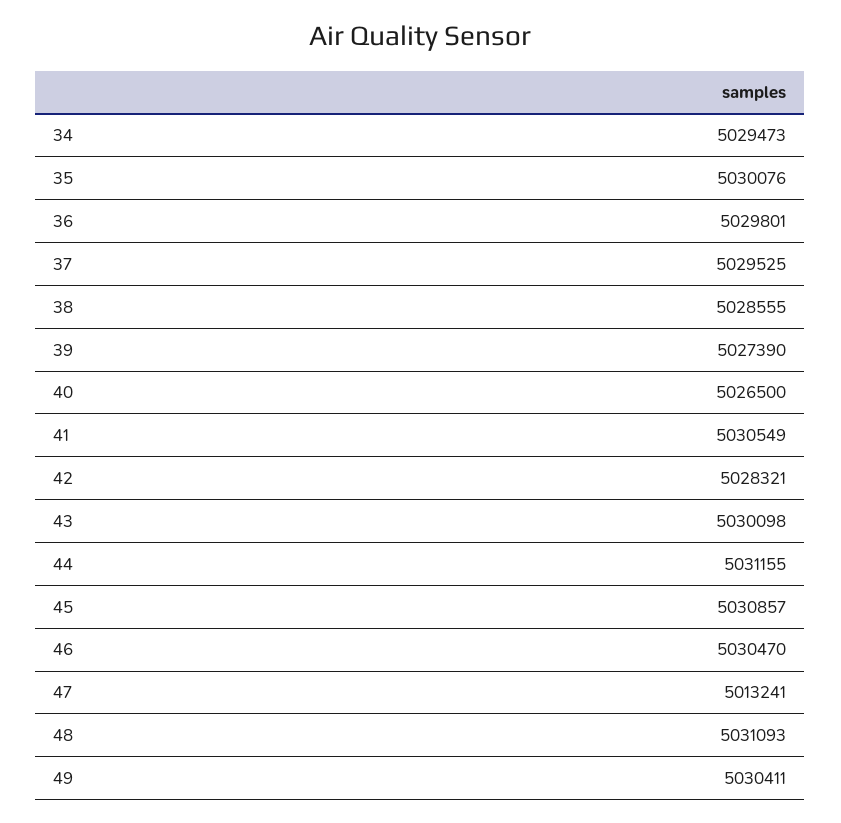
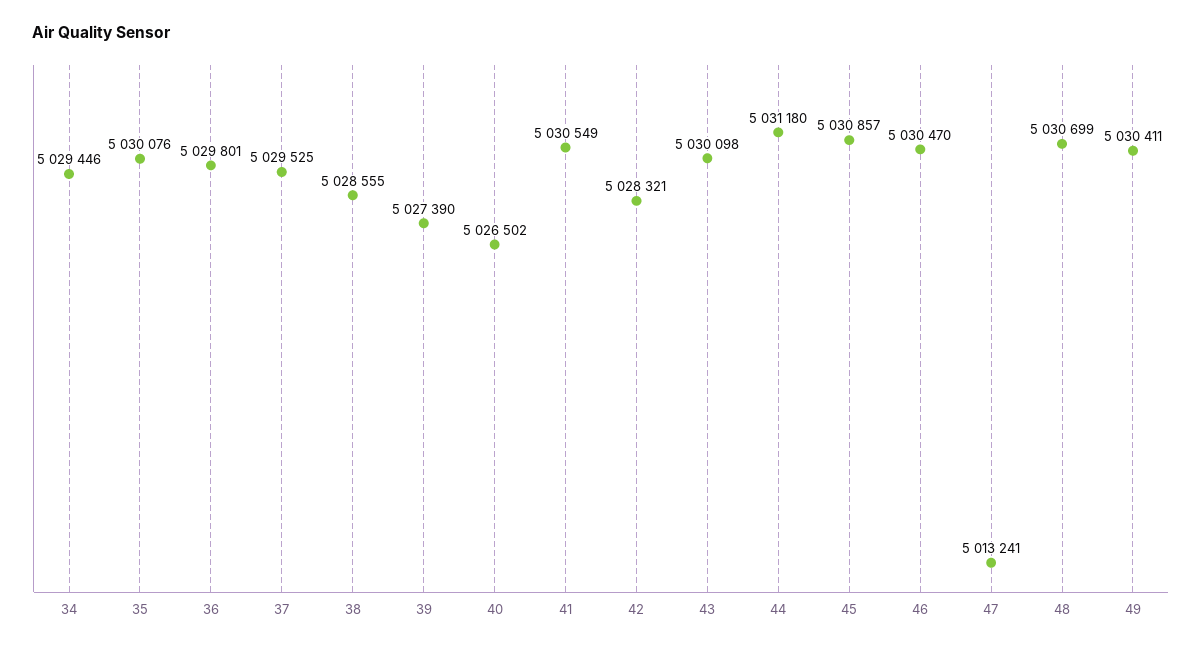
  {
-   "34": 5029473,
+   "34": 5029446,
    "35": 5030076,
    "36": 5029801,
    "37": 5029525,
    "38": 5028555,
    "39": 5027390,
-   "40": 5026500,
+   "40": 5026502,
    "41": 5030549,
    "42": 5028321,
    "43": 5030098,
-   "44": 5031155,
+   "44": 5031180,
    "45": 5030857,
    "46": 5030470,
    "47": 5013241,
-   "48": 5031093,
+   "48": 5030699,
    "49": 5030411
  }

